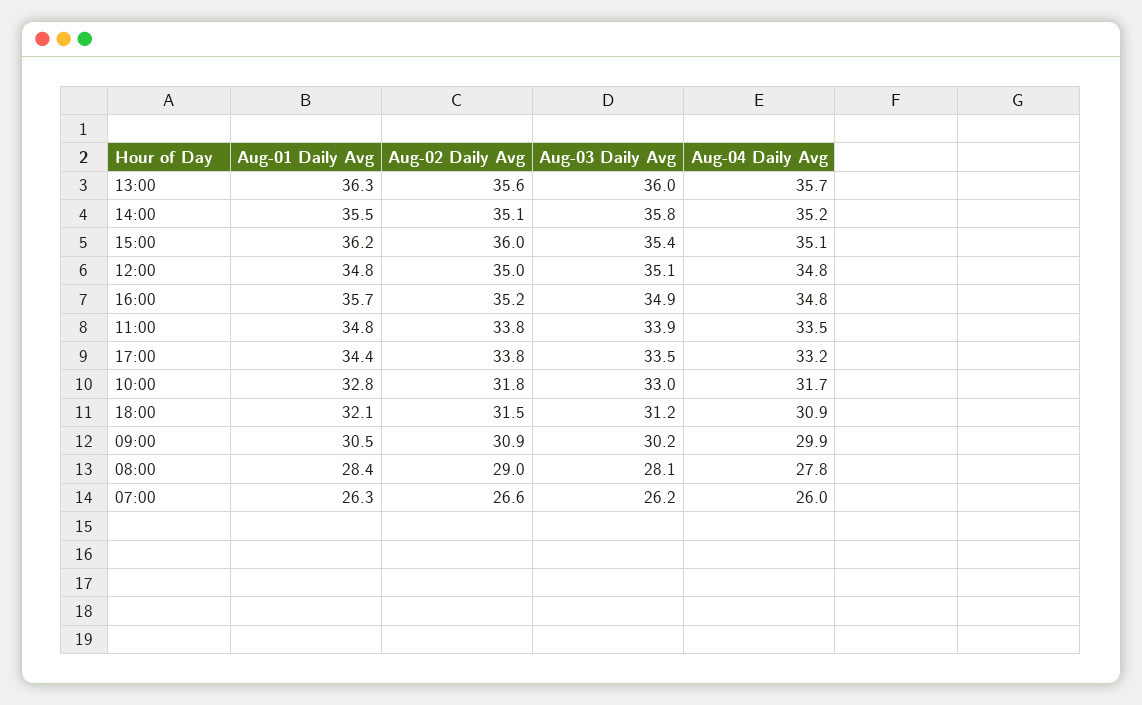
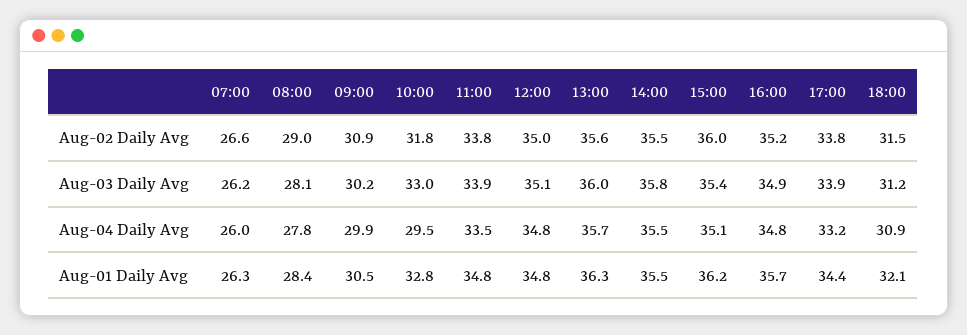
  {
    "Aug-01 Daily Avg": {
      "13:00": 36.3,
      "14:00": 35.5,
      "15:00": 36.2,
      "12:00": 34.8,
      "16:00": 35.7,
      "11:00": 34.8,
      "17:00": 34.4,
      "10:00": 32.8,
      "18:00": 32.1,
      "09:00": 30.5,
      "08:00": 28.4,
      "07:00": 26.3
    },
    "Aug-02 Daily Avg": {
      "13:00": 35.6,
-     "14:00": 35.1,
+     "14:00": 35.5,
      "15:00": 36,
      "12:00": 35,
      "16:00": 35.2,
      "11:00": 33.8,
      "17:00": 33.8,
      "10:00": 31.8,
      "18:00": 31.5,
      "09:00": 30.9,
      "08:00": 29,
      "07:00": 26.6
    },
    "Aug-03 Daily Avg": {
      "13:00": 36,
      "14:00": 35.8,
      "15:00": 35.4,
      "12:00": 35.1,
      "16:00": 34.9,
      "11:00": 33.9,
-     "17:00": 33.5,
+     "17:00": 33.9,
      "10:00": 33,
      "18:00": 31.2,
      "09:00": 30.2,
      "08:00": 28.1,
      "07:00": 26.2
    },
    "Aug-04 Daily Avg": {
      "13:00": 35.7,
-     "14:00": 35.2,
+     "14:00": 35.5,
      "15:00": 35.1,
      "12:00": 34.8,
      "16:00": 34.8,
      "11:00": 33.5,
      "17:00": 33.2,
-     "10:00": 31.7,
+     "10:00": 29.5,
      "18:00": 30.9,
      "09:00": 29.9,
      "08:00": 27.8,
      "07:00": 26
    }
  }

